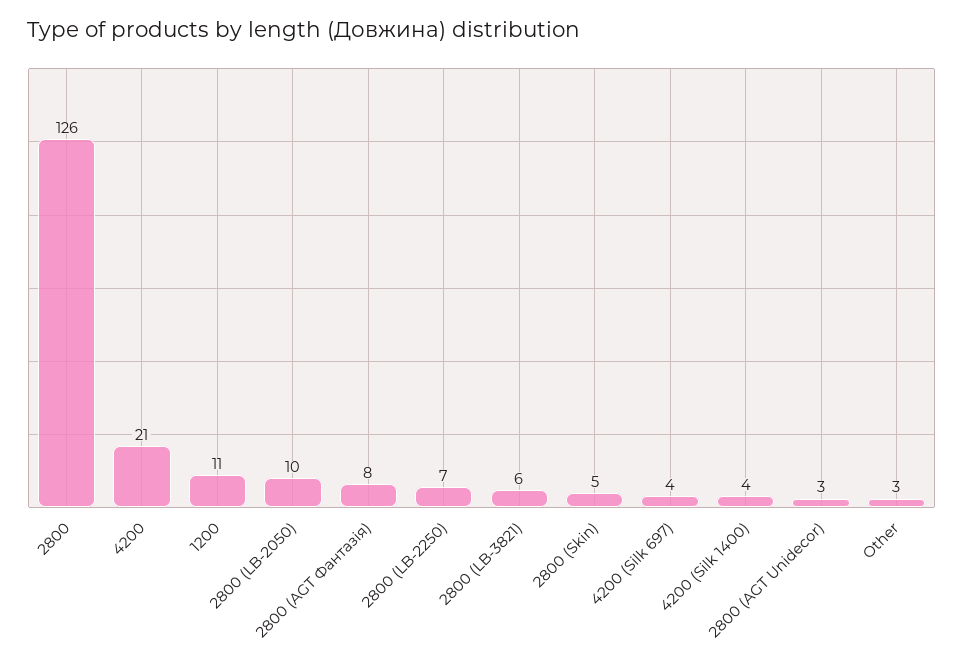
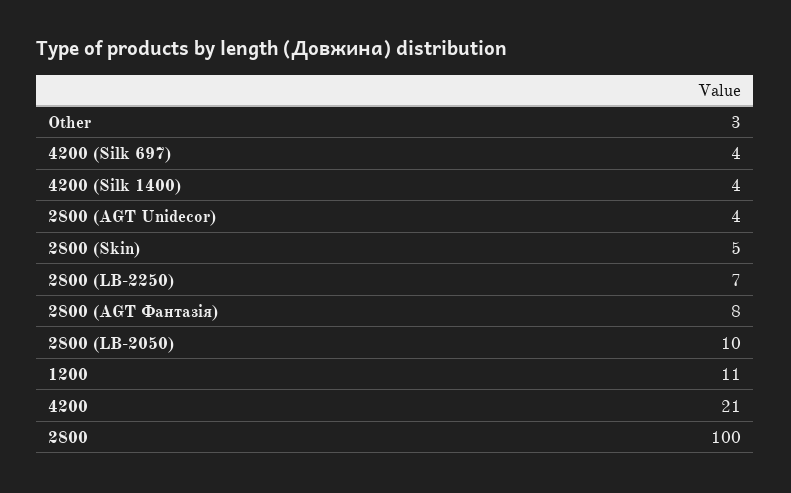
  {
-   "2800": 126,
+   "2800": 100,
    "4200": 21,
    "1200": 11,
    "2800 (LB-2050)": 10,
    "2800 (AGT Фантазія)": 8,
    "2800 (LB-2250)": 7,
-   "2800 (LB-3821)": 6,
    "2800 (Skin)": 5,
    "4200 (Silk 697)": 4,
    "4200 (Silk 1400)": 4,
-   "2800 (AGT Unidecor)": 3,
+   "2800 (AGT Unidecor)": 4,
    "Other": 3
  }

